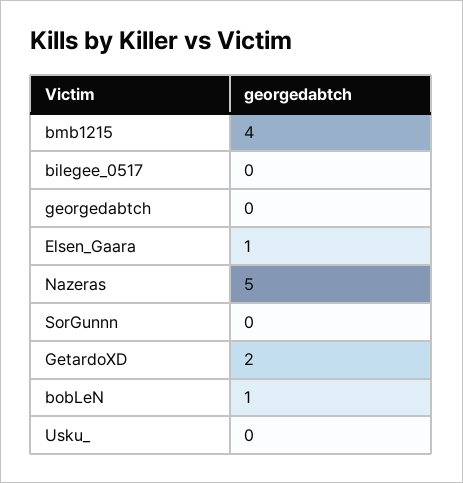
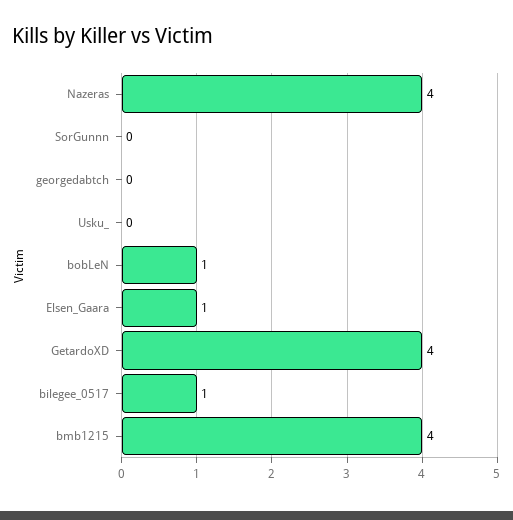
  {
    "bmb1215": 4,
-   "bilegee_0517": 0,
+   "bilegee_0517": 1,
    "georgedabtch": 0,
    "Elsen_Gaara": 1,
-   "Nazeras": 5,
+   "Nazeras": 4,
    "SorGunnn": 0,
-   "GetardoXD": 2,
+   "GetardoXD": 4,
    "bobLeN": 1,
    "Usku_": 0
  }

